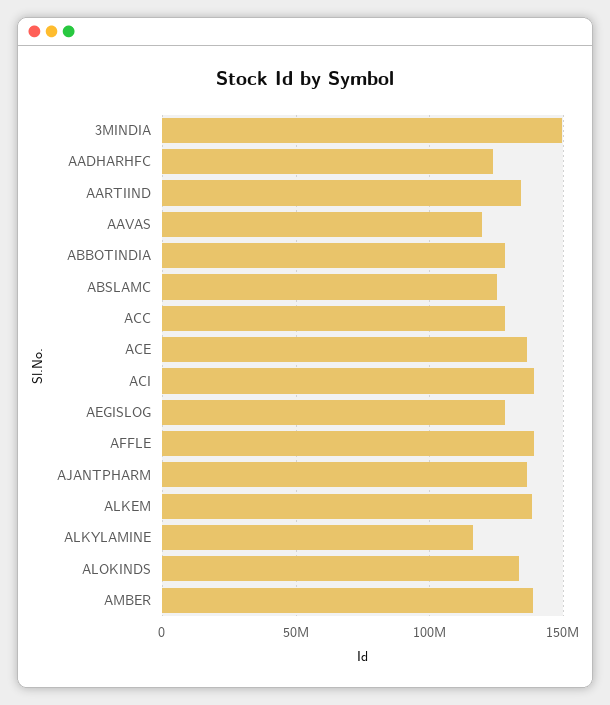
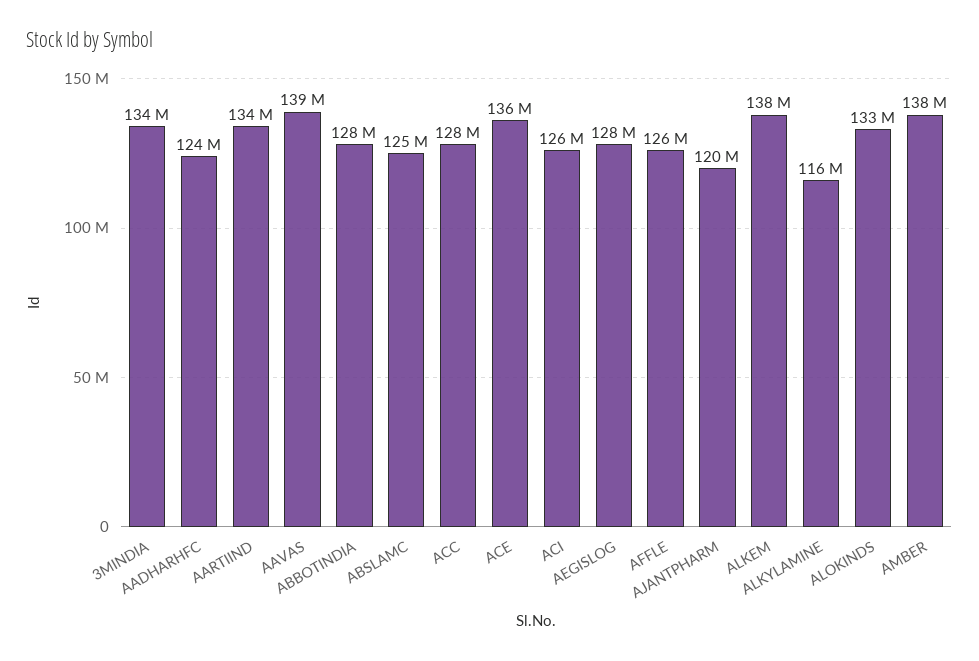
  {
-   "3MINDIA": 150000000,
+   "3MINDIA": 134000000,
    "AADHARHFC": 124000000,
    "AARTIIND": 134000000,
-   "AAVAS": 120000000,
+   "AAVAS": 139000000,
    "ABBOTINDIA": 128000000,
    "ABSLAMC": 125000000,
    "ACC": 128000000,
    "ACE": 136000000,
-   "ACI": 140000000,
+   "ACI": 126000000,
    "AEGISLOG": 128000000,
-   "AFFLE": 140000000,
+   "AFFLE": 126000000,
-   "AJANTPHARM": 135000000,
+   "AJANTPHARM": 120000000,
    "ALKEM": 138000000,
    "ALKYLAMINE": 116000000,
    "ALOKINDS": 133000000,
    "AMBER": 138000000
  }

